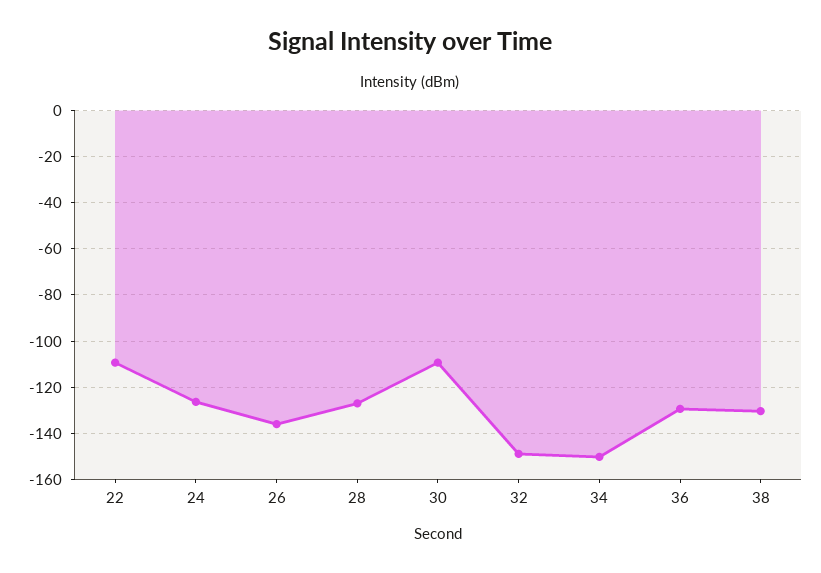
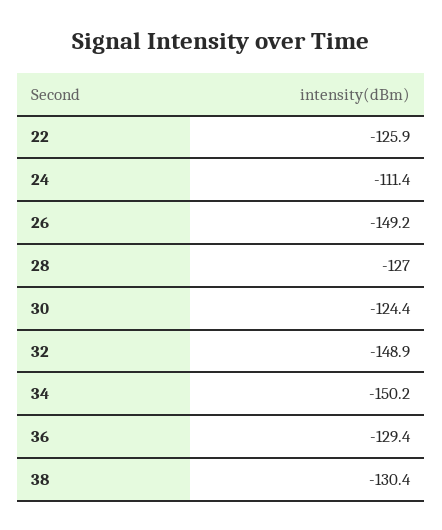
  {
-   "22": -110,
+   "22": -125.9,
-   "24": -125,
+   "24": -111.4,
-   "26": -135,
+   "26": -149.2,
    "28": -127,
-   "30": -110,
+   "30": -124.4,
    "32": -148.9,
    "34": -150.2,
    "36": -129.4,
    "38": -130.4
  }

